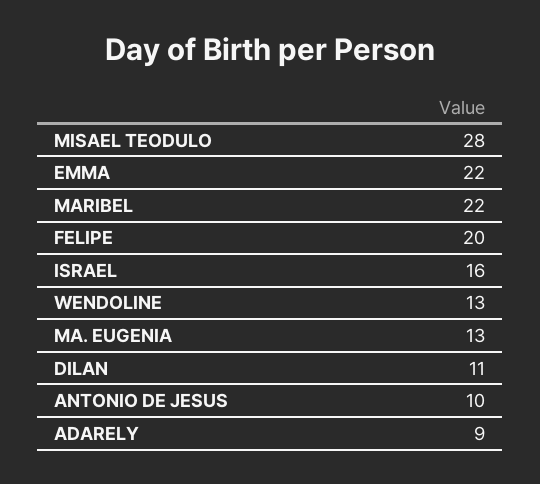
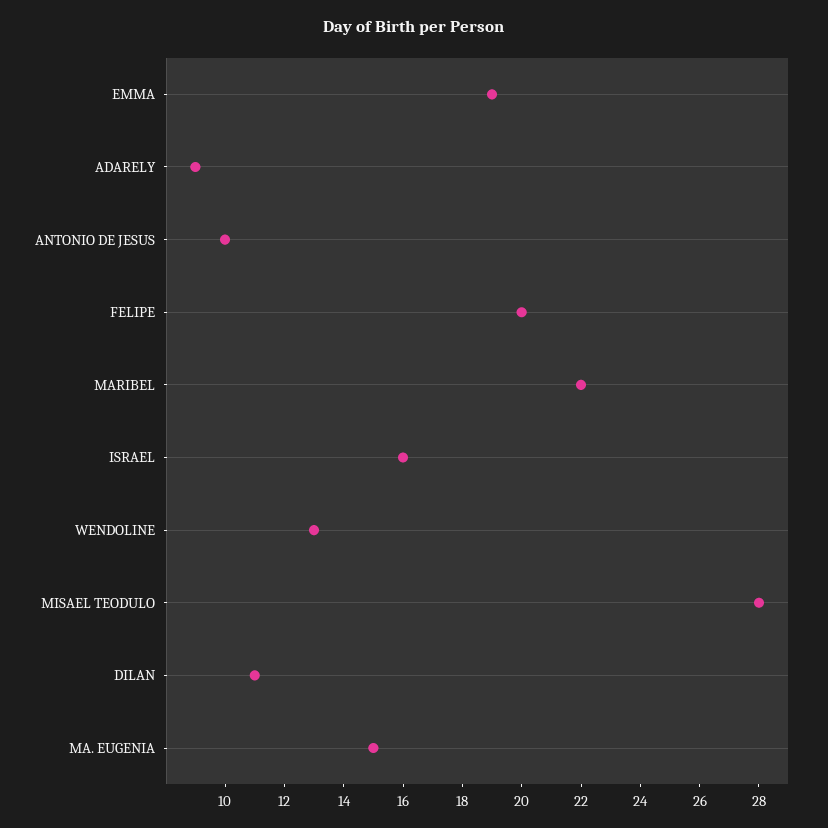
  {
    "MISAEL TEODULO": 28,
-   "EMMA": 22,
+   "EMMA": 19,
    "MARIBEL": 22,
    "FELIPE": 20,
    "ISRAEL": 16,
    "WENDOLINE": 13,
-   "MA. EUGENIA": 13,
+   "MA. EUGENIA": 15,
    "DILAN": 11,
    "ANTONIO DE JESUS": 10,
    "ADARELY": 9
  }

